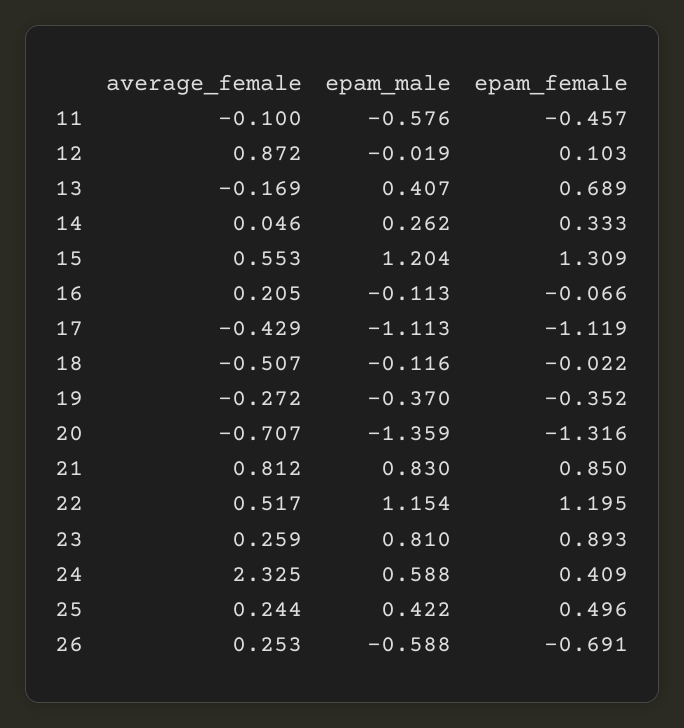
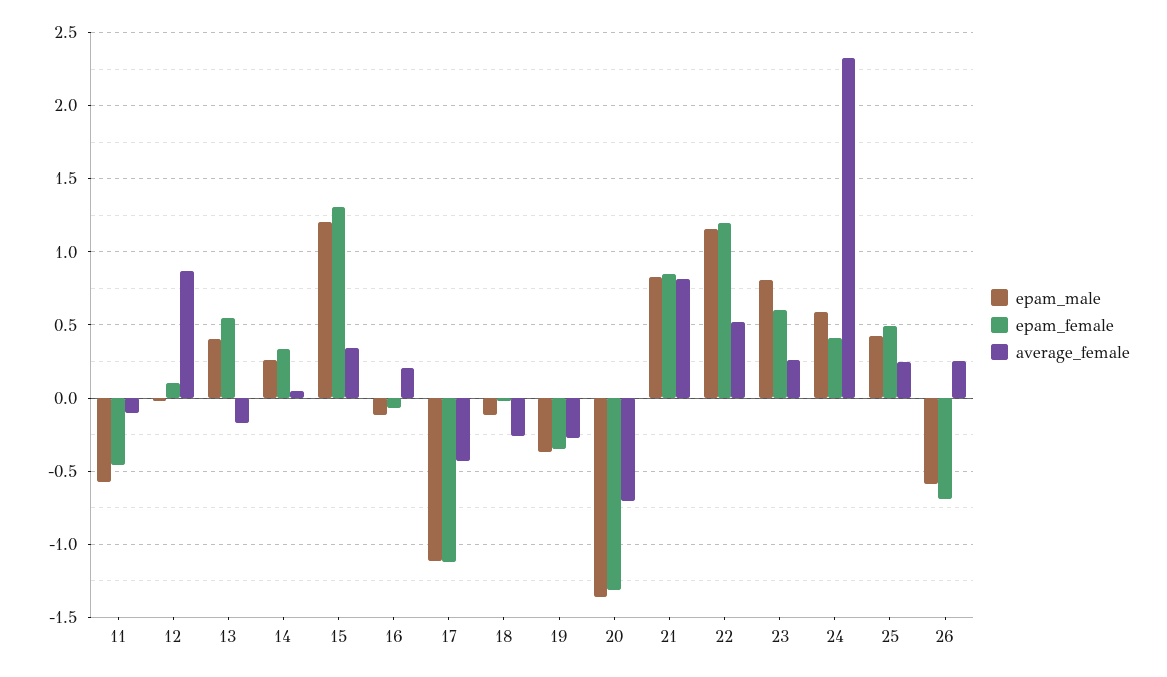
  {
    "average_female": {
      "11": -0.1,
      "12": 0.872,
      "13": -0.169,
      "14": 0.046,
-     "15": 0.553,
+     "15": 0.35,
      "16": 0.205,
      "17": -0.429,
-     "18": -0.507,
+     "18": -0.25,
      "19": -0.272,
      "20": -0.707,
      "21": 0.812,
      "22": 0.517,
      "23": 0.259,
      "24": 2.325,
      "25": 0.244,
      "26": 0.253
    },
    "epam_male": {
      "11": -0.576,
      "12": -0.019,
      "13": 0.407,
      "14": 0.262,
      "15": 1.204,
      "16": -0.113,
      "17": -1.113,
      "18": -0.116,
      "19": -0.37,
      "20": -1.359,
      "21": 0.83,
      "22": 1.154,
      "23": 0.81,
      "24": 0.588,
      "25": 0.422,
      "26": -0.588
    },
    "epam_female": {
      "11": -0.457,
      "12": 0.103,
-     "13": 0.689,
+     "13": 0.55,
      "14": 0.333,
      "15": 1.309,
      "16": -0.066,
      "17": -1.119,
      "18": -0.022,
      "19": -0.352,
      "20": -1.316,
      "21": 0.85,
      "22": 1.195,
-     "23": 0.893,
+     "23": 0.6,
      "24": 0.409,
      "25": 0.496,
      "26": -0.691
    }
  }

